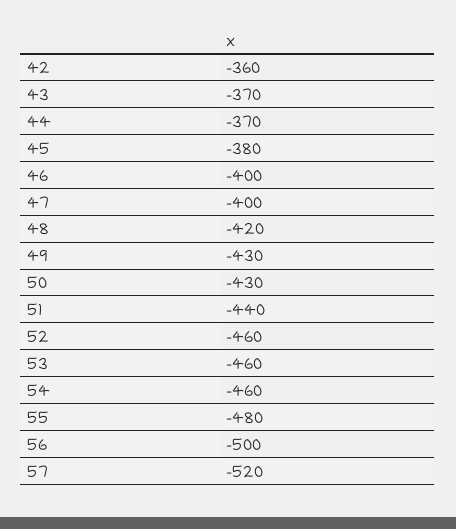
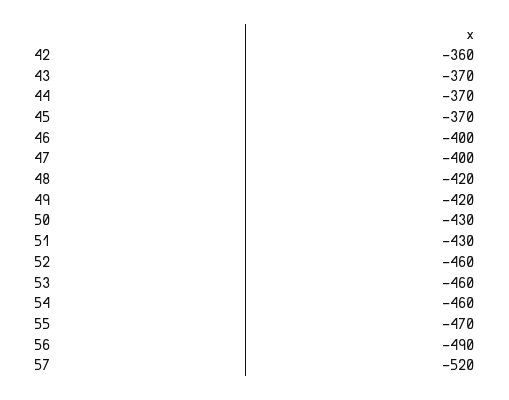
  {
    "42": -360,
    "43": -370,
    "44": -370,
-   "45": -380,
+   "45": -370,
    "46": -400,
    "47": -400,
    "48": -420,
-   "49": -430,
+   "49": -420,
    "50": -430,
-   "51": -440,
+   "51": -430,
    "52": -460,
    "53": -460,
    "54": -460,
-   "55": -480,
+   "55": -470,
-   "56": -500,
+   "56": -490,
    "57": -520
  }

